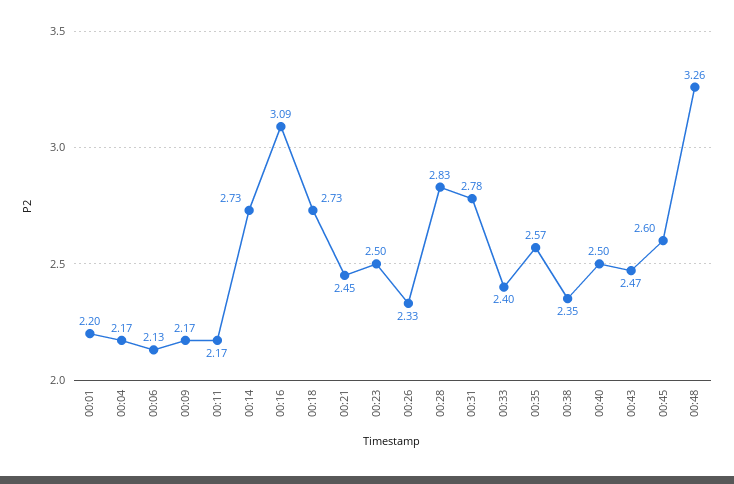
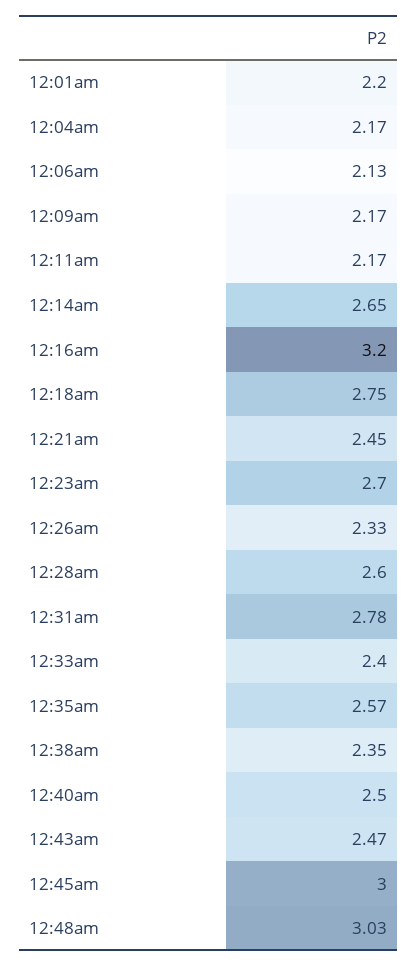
  {
    "00:01": 2.2,
    "00:04": 2.17,
    "00:06": 2.13,
    "00:09": 2.17,
    "00:11": 2.17,
-   "00:14": 2.73,
+   "00:14": 2.65,
-   "00:16": 3.09,
+   "00:16": 3.2,
-   "00:18": 2.73,
+   "00:18": 2.75,
    "00:21": 2.45,
-   "00:23": 2.5,
+   "00:23": 2.7,
    "00:26": 2.33,
-   "00:28": 2.83,
+   "00:28": 2.6,
    "00:31": 2.78,
    "00:33": 2.4,
    "00:35": 2.57,
    "00:38": 2.35,
    "00:40": 2.5,
    "00:43": 2.47,
-   "00:45": 2.6,
+   "00:45": 3,
-   "00:48": 3.26
+   "00:48": 3.03
  }

